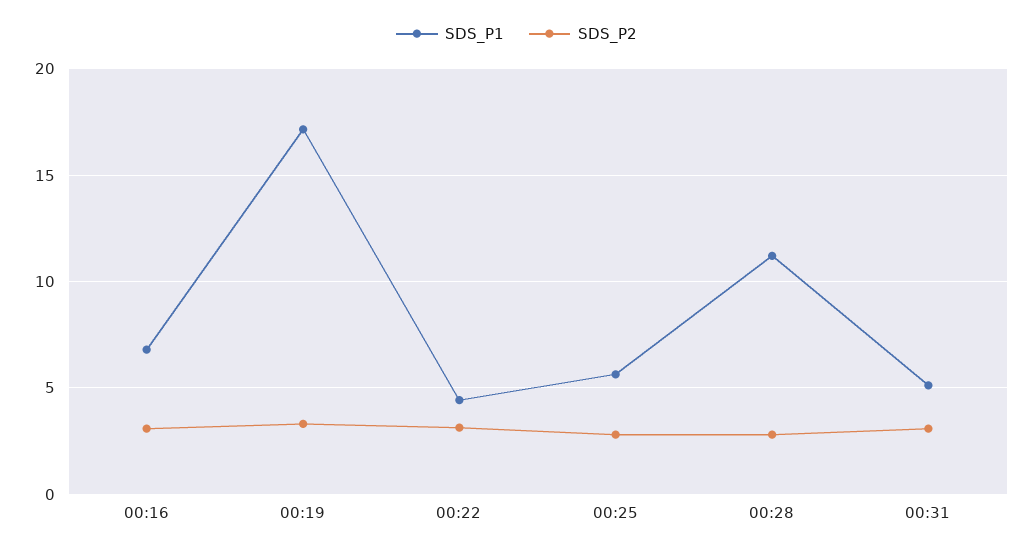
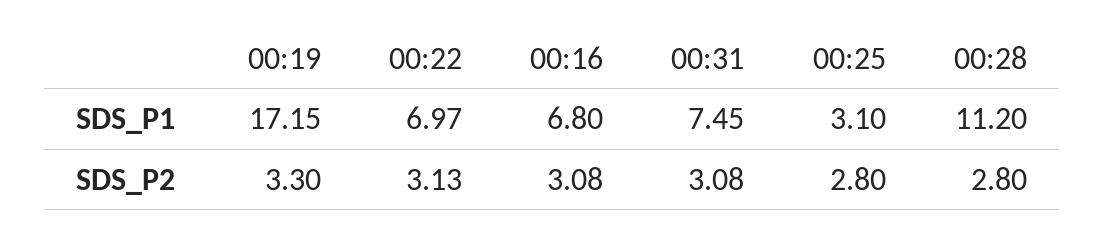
  {
    "SDS_P1": {
      "00:16": 6.8,
      "00:19": 17.15,
-     "00:22": 4.5,
+     "00:22": 6.97,
-     "00:25": 5.5,
+     "00:25": 3.1,
      "00:28": 11.2,
-     "00:31": 5
+     "00:31": 7.45
    },
    "SDS_P2": {
      "00:16": 3.08,
      "00:19": 3.3,
      "00:22": 3.13,
      "00:25": 2.8,
      "00:28": 2.8,
      "00:31": 3.08
    }
  }

